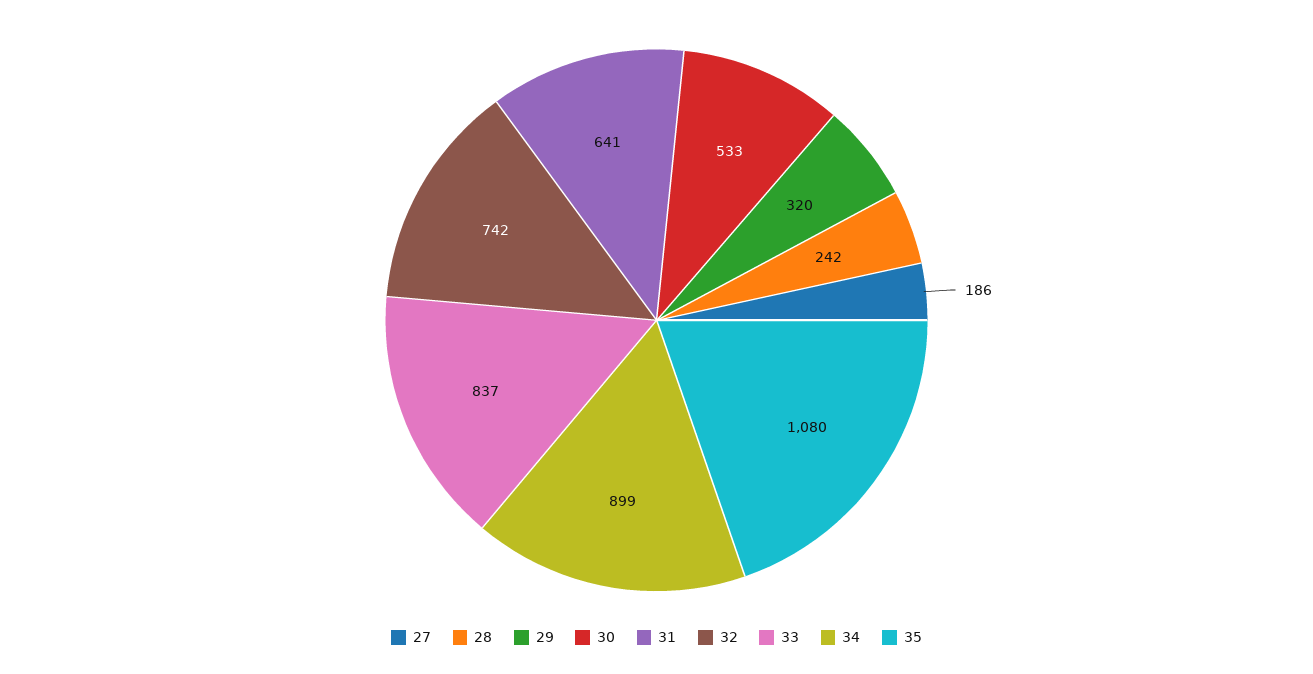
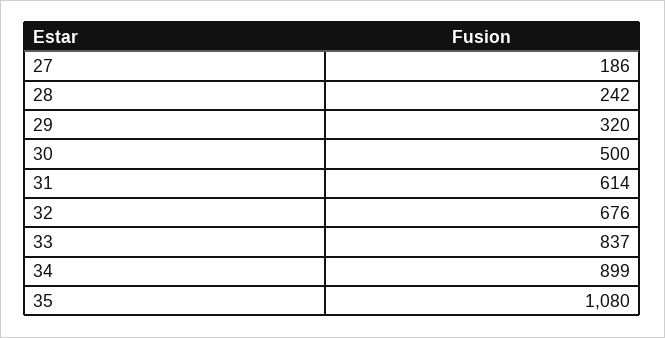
  {
    "27": 186,
    "28": 242,
    "29": 320,
-   "30": 533,
+   "30": 500,
-   "31": 641,
+   "31": 614,
-   "32": 742,
+   "32": 676,
    "33": 837,
    "34": 899,
    "35": 1080
  }

